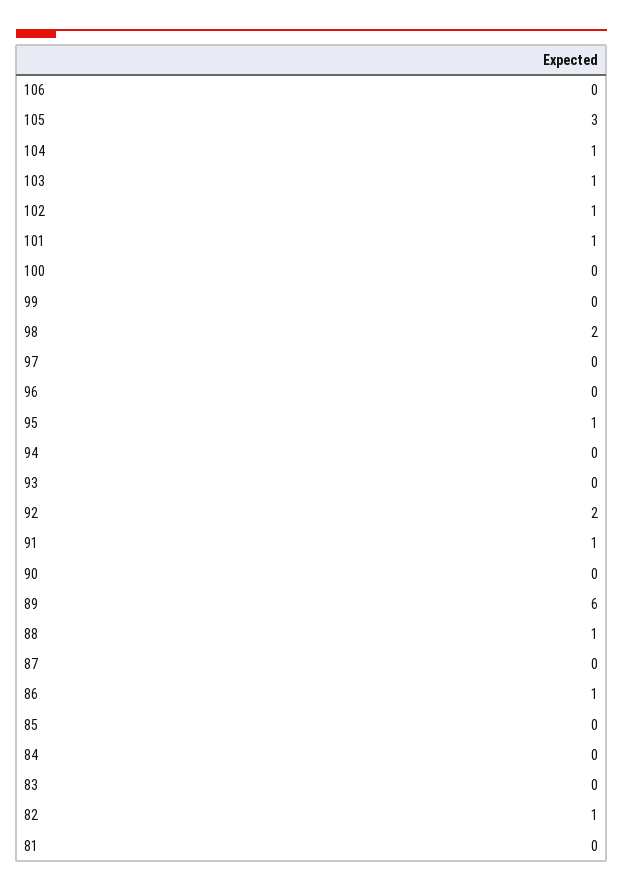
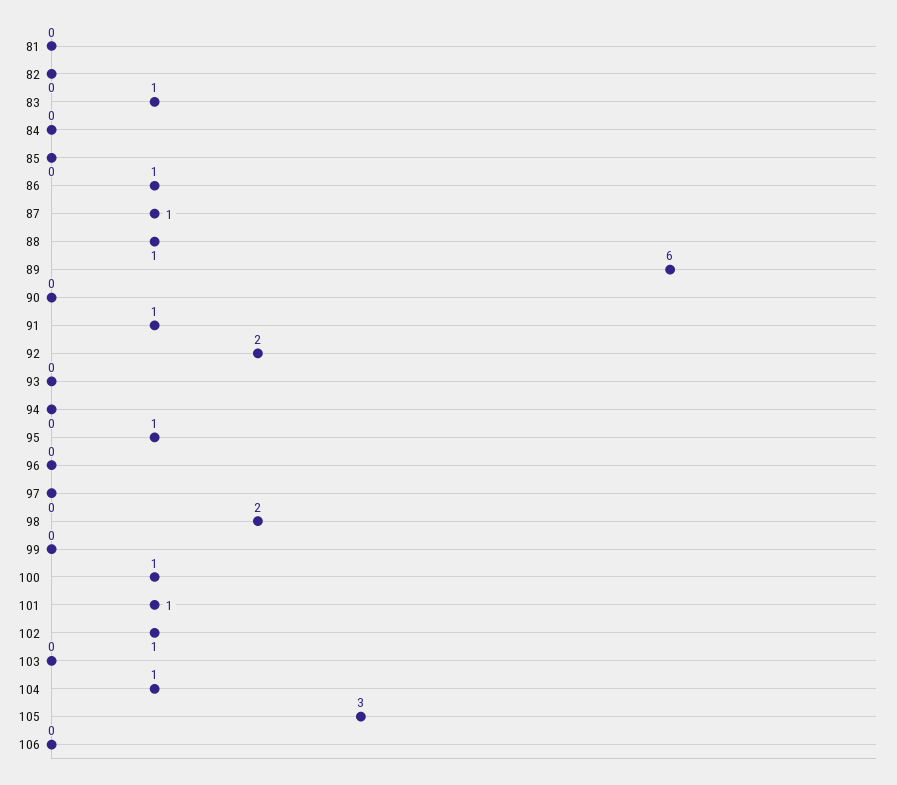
  {
    "106": 0,
    "105": 3,
    "104": 1,
-   "103": 1,
+   "103": 0,
    "102": 1,
    "101": 1,
-   "100": 0,
+   "100": 1,
    "99": 0,
    "98": 2,
    "97": 0,
    "96": 0,
    "95": 1,
    "94": 0,
    "93": 0,
    "92": 2,
    "91": 1,
    "90": 0,
    "89": 6,
    "88": 1,
-   "87": 0,
+   "87": 1,
    "86": 1,
    "85": 0,
    "84": 0,
-   "83": 0,
+   "83": 1,
-   "82": 1,
+   "82": 0,
    "81": 0
  }

